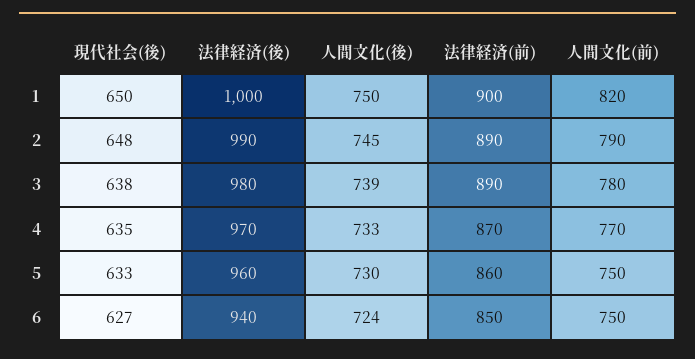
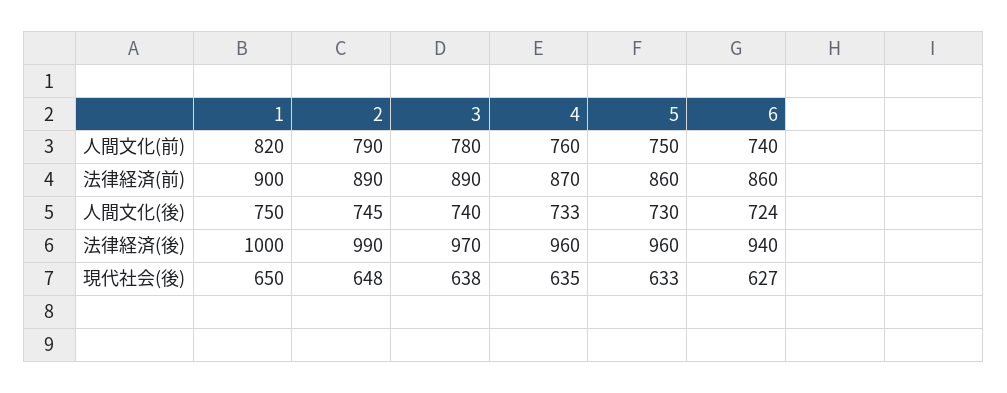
  {
    "現代社会(後)": {
      "1": 650,
      "2": 648,
      "3": 638,
      "4": 635,
      "5": 633,
      "6": 627
    },
    "法律経済(後)": {
      "1": 1000,
      "2": 990,
-     "3": 980,
+     "3": 970,
-     "4": 970,
+     "4": 960,
      "5": 960,
      "6": 940
    },
    "人間文化(後)": {
      "1": 750,
      "2": 745,
-     "3": 739,
+     "3": 740,
      "4": 733,
      "5": 730,
      "6": 724
    },
    "法律経済(前)": {
      "1": 900,
      "2": 890,
      "3": 890,
      "4": 870,
      "5": 860,
-     "6": 850
+     "6": 860
    },
    "人間文化(前)": {
      "1": 820,
      "2": 790,
      "3": 780,
-     "4": 770,
+     "4": 760,
      "5": 750,
-     "6": 750
+     "6": 740
    }
  }

